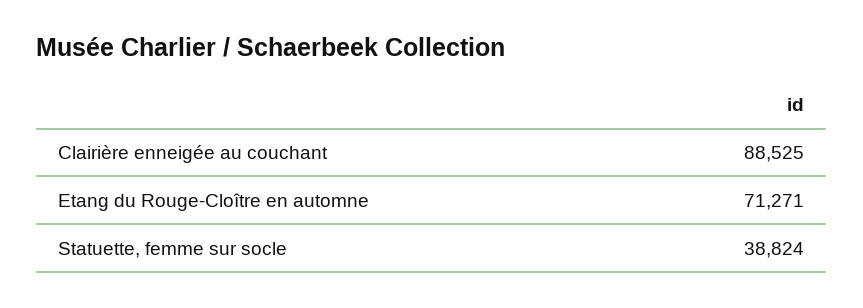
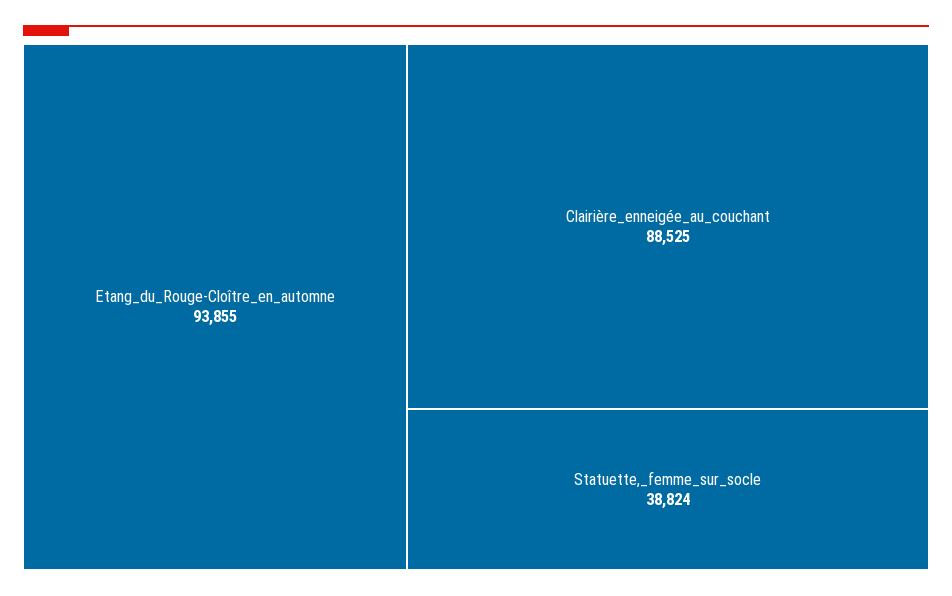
  {
    "Clairière enneigée au couchant": 88525,
-   "Etang du Rouge-Cloître en automne": 71271,
+   "Etang du Rouge-Cloître en automne": 93855,
    "Statuette, femme sur socle": 38824
  }

